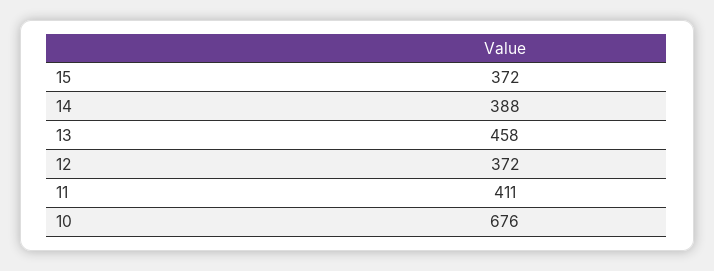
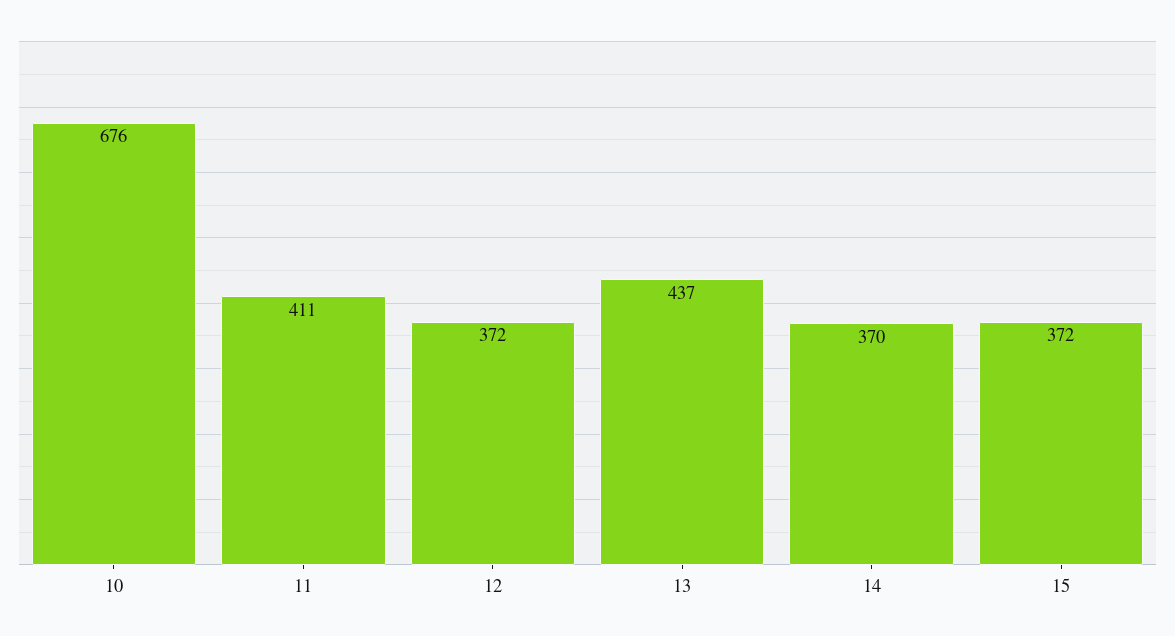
  {
    "15": 372,
-   "14": 388,
+   "14": 370,
-   "13": 458,
+   "13": 437,
    "12": 372,
    "11": 411,
    "10": 676
  }

